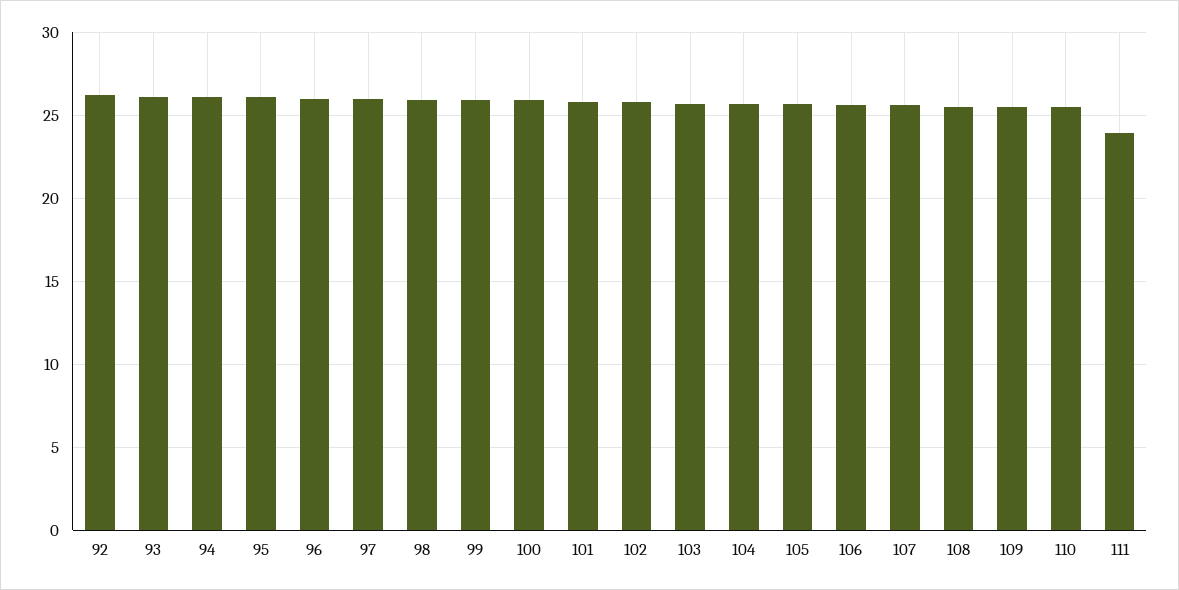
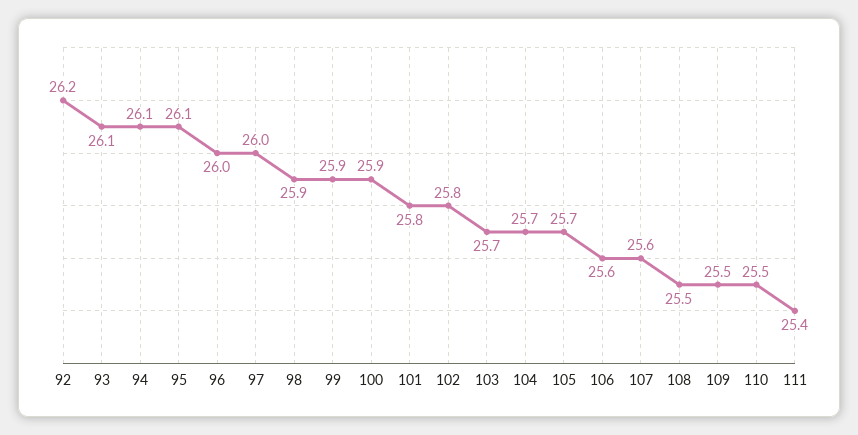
  {
    "92": 26.2,
    "93": 26.1,
    "94": 26.1,
    "95": 26.1,
    "96": 26,
    "97": 26,
    "98": 25.9,
    "99": 25.9,
    "100": 25.9,
    "101": 25.8,
    "102": 25.8,
    "103": 25.7,
    "104": 25.7,
    "105": 25.7,
    "106": 25.6,
    "107": 25.6,
    "108": 25.5,
    "109": 25.5,
    "110": 25.5,
-   "111": 24
+   "111": 25.4
  }

